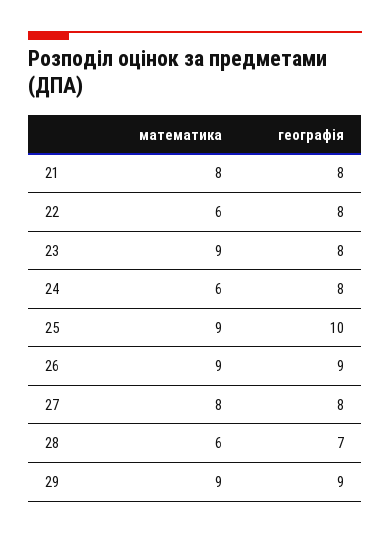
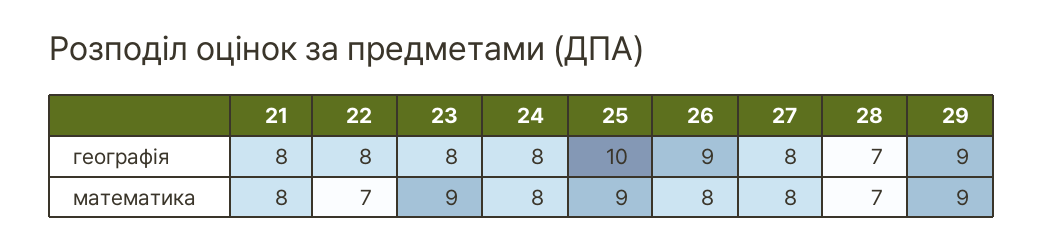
  {
    "математика": {
      "21": 8,
-     "22": 6,
+     "22": 7,
      "23": 9,
-     "24": 6,
+     "24": 8,
      "25": 9,
-     "26": 9,
+     "26": 8,
      "27": 8,
-     "28": 6,
+     "28": 7,
      "29": 9
    },
    "географія": {
      "21": 8,
      "22": 8,
      "23": 8,
      "24": 8,
      "25": 10,
      "26": 9,
      "27": 8,
      "28": 7,
      "29": 9
    }
  }

